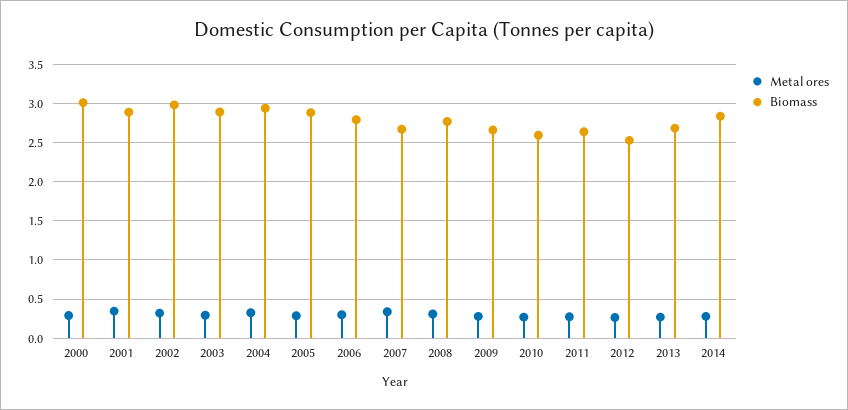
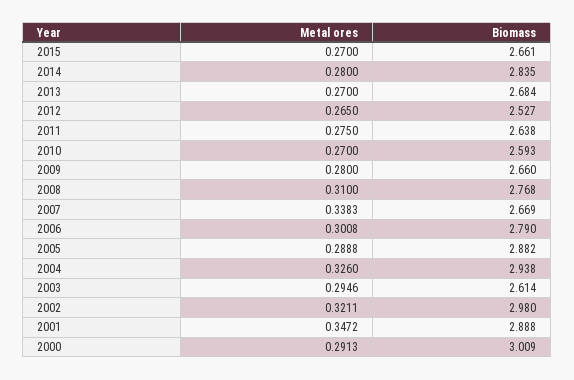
  {
    "Metal ores": {
      "2000": 0.2913,
      "2001": 0.3472,
      "2002": 0.3211,
      "2003": 0.2946,
      "2004": 0.326,
      "2005": 0.2888,
      "2006": 0.3008,
      "2007": 0.3383,
      "2008": 0.31,
      "2009": 0.28,
      "2010": 0.27,
      "2011": 0.275,
      "2012": 0.265,
      "2013": 0.27,
-     "2014": 0.28
+     "2014": 0.28,
+     "2015": 0.27
    },
    "Biomass": {
      "2000": 3.009,
      "2001": 2.888,
      "2002": 2.98,
-     "2003": 2.9,
+     "2003": 2.614,
      "2004": 2.938,
      "2005": 2.882,
      "2006": 2.79,
      "2007": 2.669,
      "2008": 2.768,
      "2009": 2.66,
      "2010": 2.593,
      "2011": 2.638,
      "2012": 2.527,
      "2013": 2.684,
-     "2014": 2.835
+     "2014": 2.835,
+     "2015": 2.661
    }
  }

